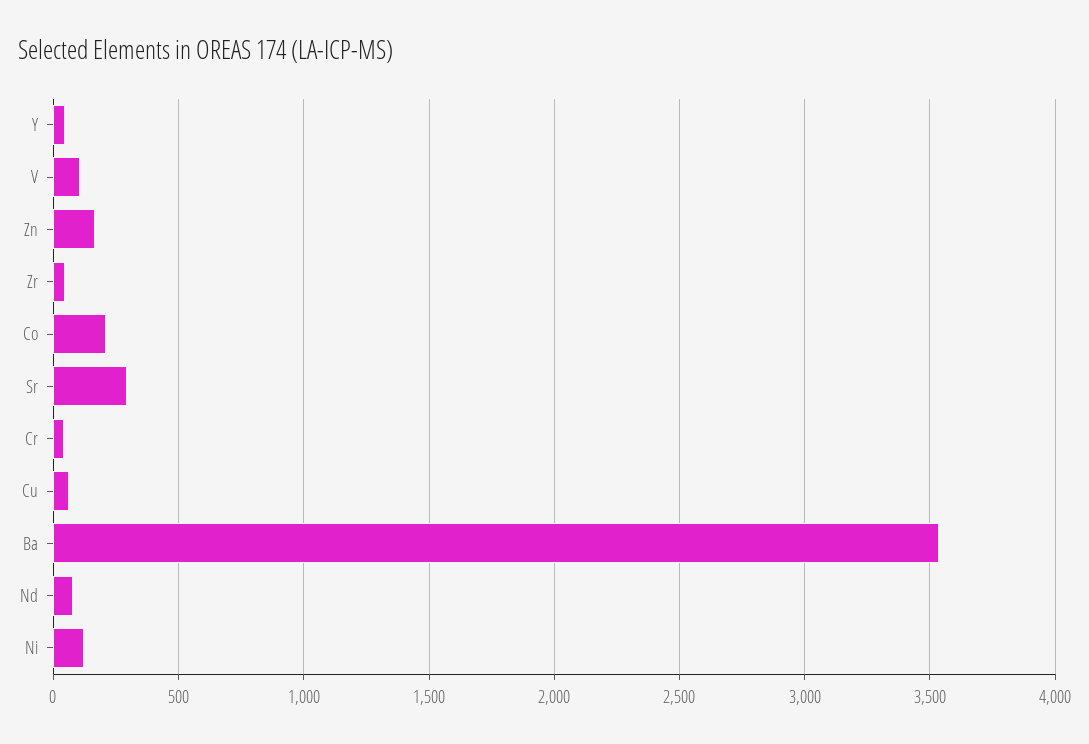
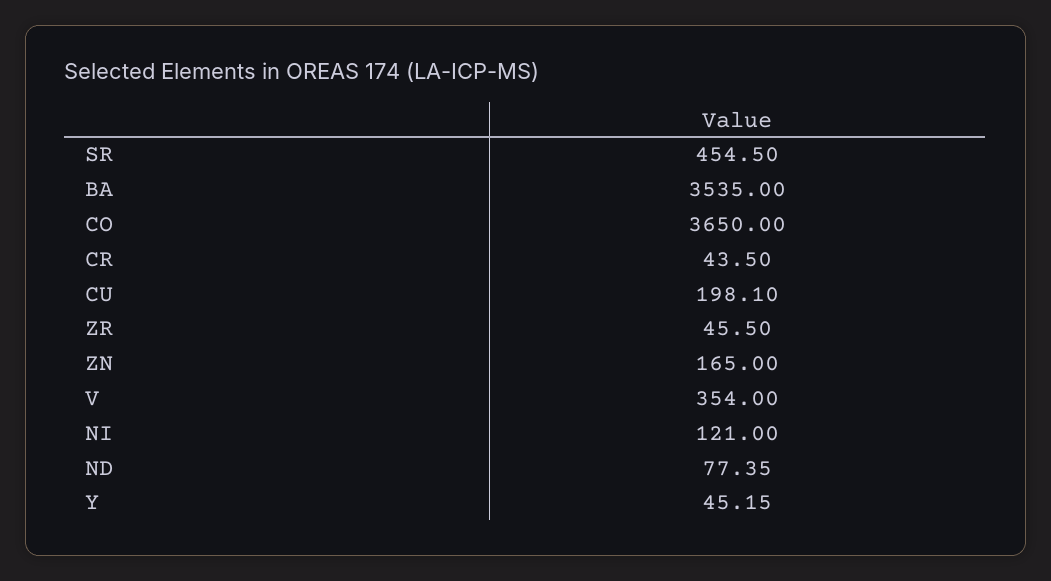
  {
    "Y": 45.15,
-   "V": 100,
+   "V": 354,
    "Zn": 165,
    "Zr": 45.5,
-   "Co": 200,
+   "Co": 3650,
-   "Sr": 300,
+   "Sr": 454.5,
    "Cr": 43.5,
-   "Cu": 50,
+   "Cu": 198.1,
    "Ba": 3535,
    "Nd": 77.35,
    "Ni": 121
  }

